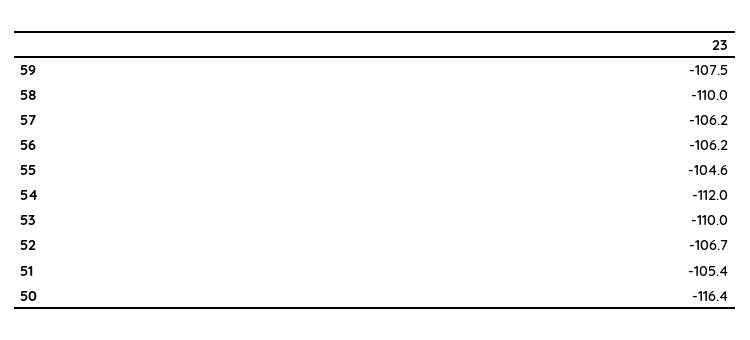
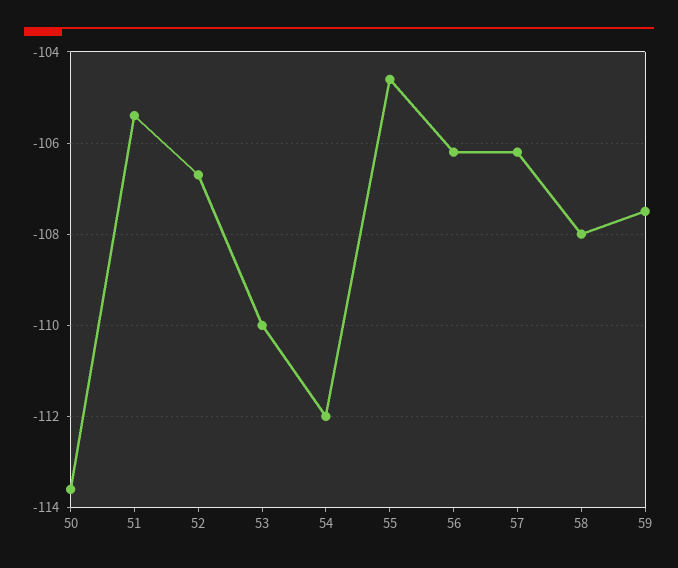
  {
    "59": -107.5,
-   "58": -110,
+   "58": -108,
    "57": -106.2,
    "56": -106.2,
    "55": -104.6,
    "54": -112,
    "53": -110,
    "52": -106.7,
    "51": -105.4,
-   "50": -116.4
+   "50": -113.5
  }

